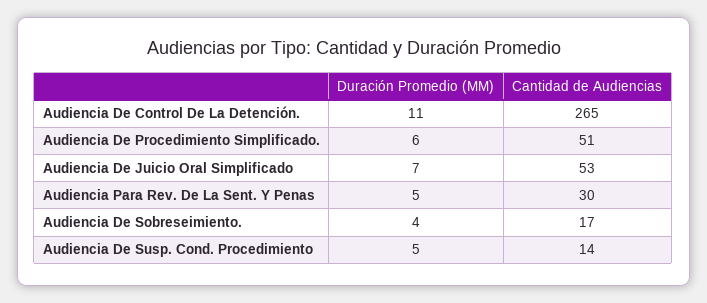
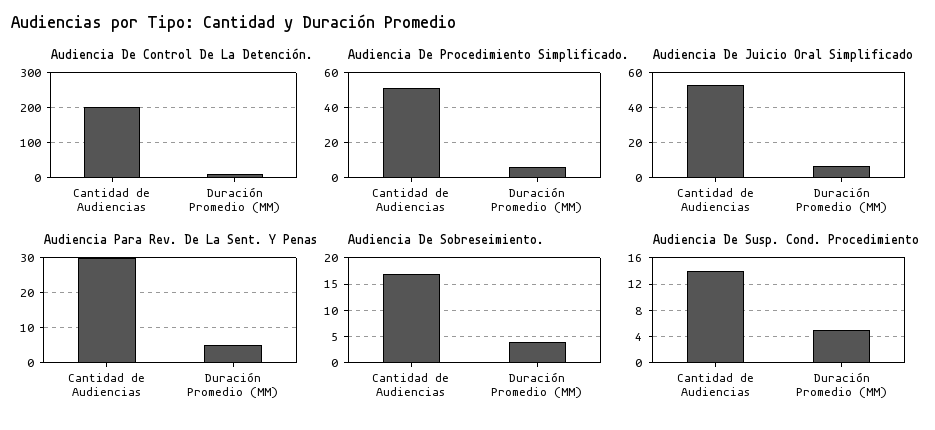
  {
    "Audiencia De Control De La Detención.": {
      "Duración Promedio (MM)": 11,
-     "Cantidad de Audiencias": 265
+     "Cantidad de Audiencias": 200
    },
    "Audiencia De Procedimiento Simplificado.": {
      "Duración Promedio (MM)": 6,
      "Cantidad de Audiencias": 51
    },
    "Audiencia De Juicio Oral Simplificado": {
      "Duración Promedio (MM)": 7,
      "Cantidad de Audiencias": 53
    },
    "Audiencia Para Rev. De La Sent. Y Penas": {
      "Duración Promedio (MM)": 5,
      "Cantidad de Audiencias": 30
    },
    "Audiencia De Sobreseimiento.": {
      "Duración Promedio (MM)": 4,
      "Cantidad de Audiencias": 17
    },
    "Audiencia De Susp. Cond. Procedimiento": {
      "Duración Promedio (MM)": 5,
      "Cantidad de Audiencias": 14
    }
  }

